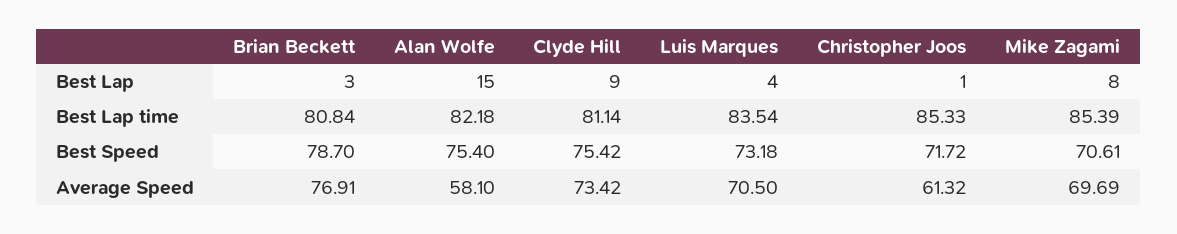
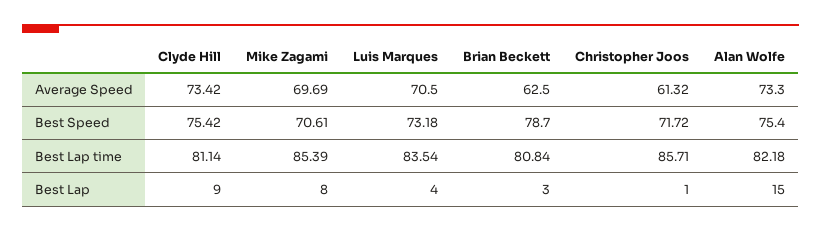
  {
    "Brian Beckett": {
      "Best Lap": 3,
      "Best Lap time": 80.84,
      "Best Speed": 78.7,
-     "Average Speed": 76.91
+     "Average Speed": 62.5
    },
    "Alan Wolfe": {
      "Best Lap": 15,
      "Best Lap time": 82.18,
      "Best Speed": 75.4,
-     "Average Speed": 58.1
+     "Average Speed": 73.3
    },
    "Clyde Hill": {
      "Best Lap": 9,
      "Best Lap time": 81.14,
      "Best Speed": 75.42,
      "Average Speed": 73.42
    },
    "Luis Marques": {
      "Best Lap": 4,
      "Best Lap time": 83.54,
      "Best Speed": 73.18,
      "Average Speed": 70.5
    },
    "Christopher Joos": {
      "Best Lap": 1,
-     "Best Lap time": 85.33,
+     "Best Lap time": 85.71,
      "Best Speed": 71.72,
      "Average Speed": 61.32
    },
    "Mike Zagami": {
      "Best Lap": 8,
      "Best Lap time": 85.39,
      "Best Speed": 70.61,
      "Average Speed": 69.69
    }
  }

